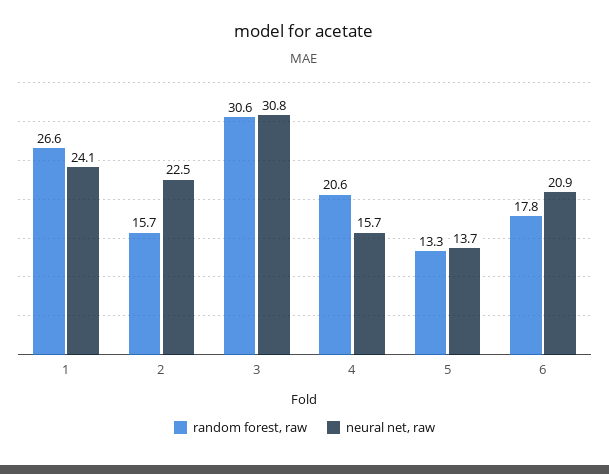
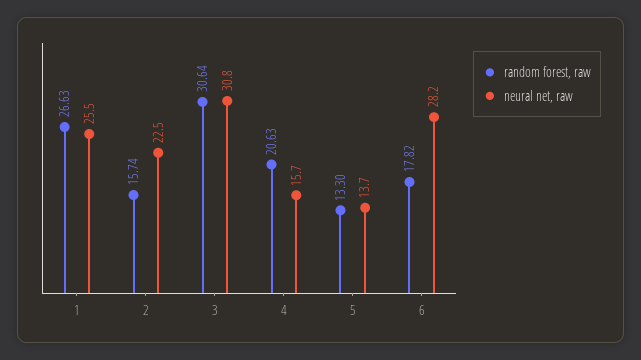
  {
    "random forest, raw": {
      "1": 26.63,
      "2": 15.74,
      "3": 30.64,
      "4": 20.63,
      "5": 13.3,
      "6": 17.82
    },
    "neural net, raw": {
-     "1": 24.1,
+     "1": 25.5,
      "2": 22.5,
      "3": 30.8,
      "4": 15.7,
      "5": 13.7,
-     "6": 20.9
+     "6": 28.2
    }
  }

